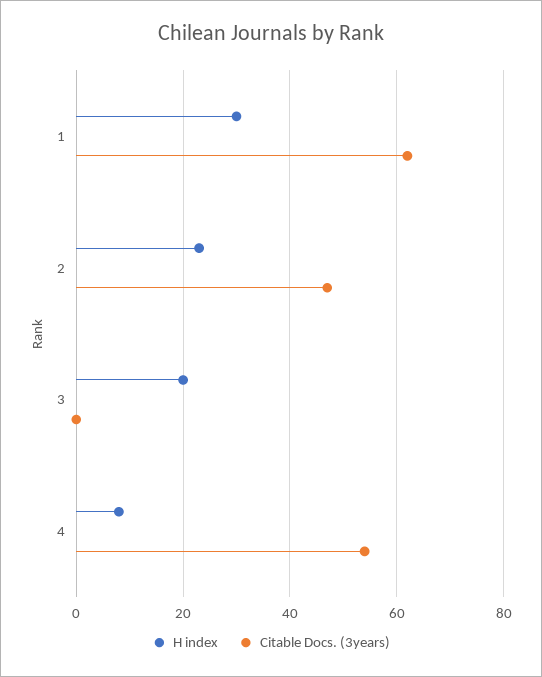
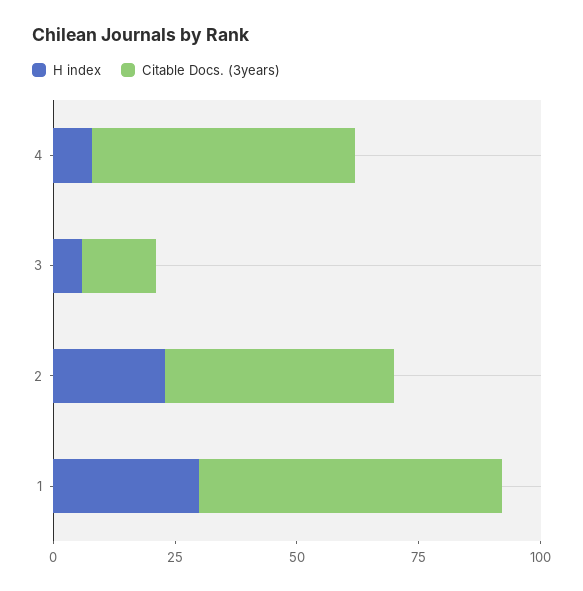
  {
    "H index": {
      "1": 30,
      "2": 25,
-     "3": 20,
+     "3": 5,
      "4": 10
    },
    "Citable Docs. (3years)": {
      "1": 60,
      "2": 45,
-     "3": 0,
+     "3": 15,
      "4": 55
    }
  }

